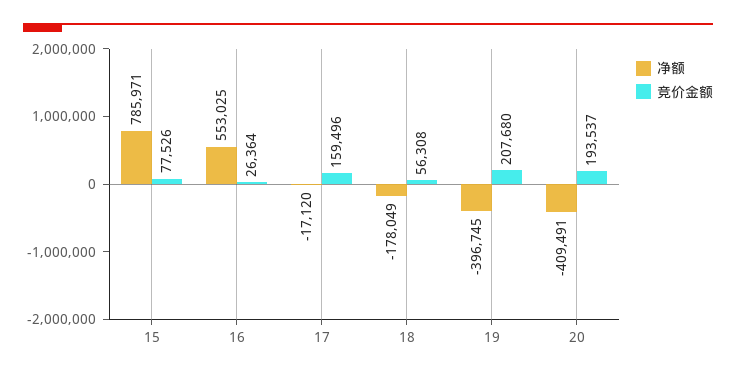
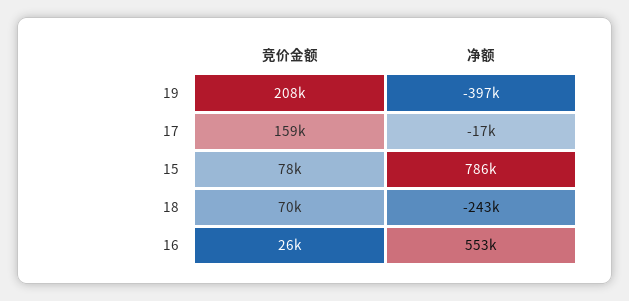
  {
    "净额": {
      "15": 785971,
      "16": 553025,
      "17": -17120,
-     "18": -178049,
+     "18": -243000,
-     "19": -396745,
+     "19": -396745
-     "20": -409491
    },
    "竞价金额": {
      "15": 77526,
      "16": 26364,
      "17": 159496,
-     "18": 56308,
+     "18": 70000,
-     "19": 207680,
+     "19": 207680
-     "20": 193537
    }
  }

